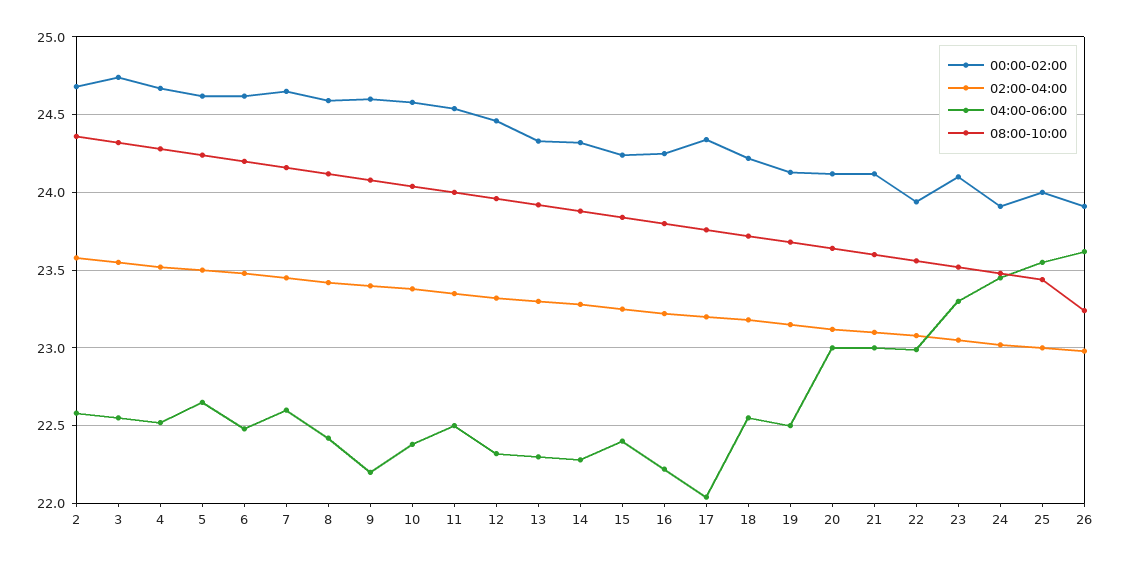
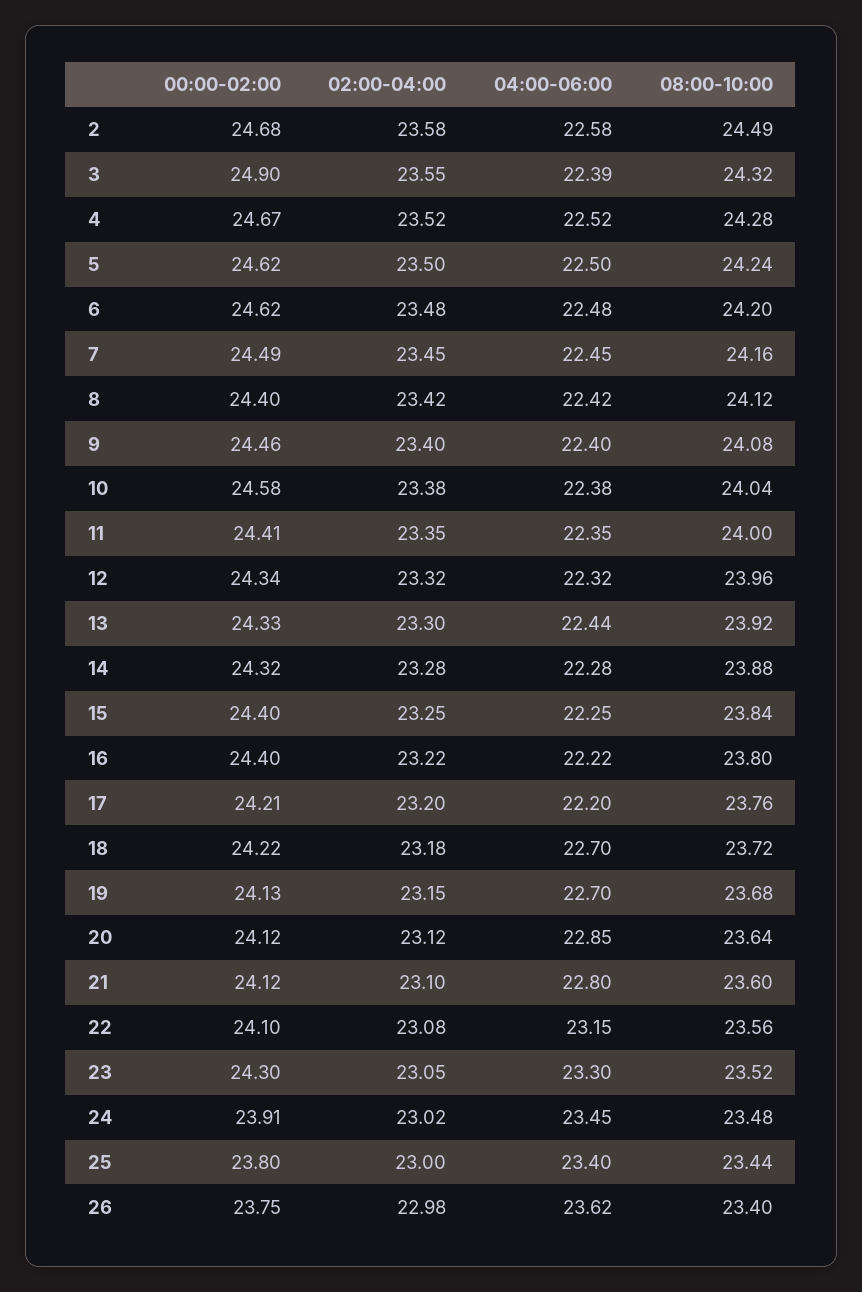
  {
    "00:00-02:00": {
      "2": 24.68,
-     "3": 24.75,
+     "3": 24.9,
      "4": 24.67,
      "5": 24.62,
      "6": 24.62,
-     "7": 24.65,
+     "7": 24.49,
-     "8": 24.6,
+     "8": 24.4,
-     "9": 24.6,
+     "9": 24.46,
      "10": 24.58,
-     "11": 24.55,
+     "11": 24.41,
-     "12": 24.45,
+     "12": 24.34,
      "13": 24.33,
      "14": 24.32,
-     "15": 24.25,
+     "15": 24.4,
-     "16": 24.25,
+     "16": 24.4,
-     "17": 24.35,
+     "17": 24.21,
      "18": 24.22,
      "19": 24.13,
      "20": 24.12,
      "21": 24.12,
-     "22": 23.95,
+     "22": 24.1,
-     "23": 24.1,
+     "23": 24.3,
      "24": 23.91,
-     "25": 24,
+     "25": 23.8,
-     "26": 23.9
+     "26": 23.75
    },
    "02:00-04:00": {
      "2": 23.58,
      "3": 23.55,
      "4": 23.52,
      "5": 23.5,
      "6": 23.48,
      "7": 23.45,
      "8": 23.42,
      "9": 23.4,
      "10": 23.38,
      "11": 23.35,
      "12": 23.32,
      "13": 23.3,
      "14": 23.28,
      "15": 23.25,
      "16": 23.22,
      "17": 23.2,
      "18": 23.18,
      "19": 23.15,
      "20": 23.12,
      "21": 23.1,
      "22": 23.08,
      "23": 23.05,
      "24": 23.02,
      "25": 23,
      "26": 22.98
    },
    "04:00-06:00": {
      "2": 22.58,
-     "3": 22.55,
+     "3": 22.39,
      "4": 22.52,
-     "5": 22.65,
+     "5": 22.5,
      "6": 22.48,
-     "7": 22.6,
+     "7": 22.45,
      "8": 22.42,
-     "9": 22.2,
+     "9": 22.4,
      "10": 22.38,
-     "11": 22.5,
+     "11": 22.35,
      "12": 22.32,
-     "13": 22.3,
+     "13": 22.44,
      "14": 22.28,
-     "15": 22.4,
+     "15": 22.25,
      "16": 22.22,
-     "17": 22.05,
+     "17": 22.2,
-     "18": 22.55,
+     "18": 22.7,
-     "19": 22.5,
+     "19": 22.7,
-     "20": 23,
+     "20": 22.85,
-     "21": 23,
+     "21": 22.8,
-     "22": 23,
+     "22": 23.15,
      "23": 23.3,
      "24": 23.45,
-     "25": 23.55,
+     "25": 23.4,
      "26": 23.62
    },
    "08:00-10:00": {
-     "2": 24.35,
+     "2": 24.49,
      "3": 24.32,
      "4": 24.28,
      "5": 24.24,
      "6": 24.2,
      "7": 24.16,
      "8": 24.12,
      "9": 24.08,
      "10": 24.04,
      "11": 24,
      "12": 23.96,
      "13": 23.92,
      "14": 23.88,
      "15": 23.84,
      "16": 23.8,
      "17": 23.76,
      "18": 23.72,
      "19": 23.68,
      "20": 23.64,
      "21": 23.6,
      "22": 23.56,
      "23": 23.52,
      "24": 23.48,
      "25": 23.44,
-     "26": 23.25
+     "26": 23.4
    }
  }

